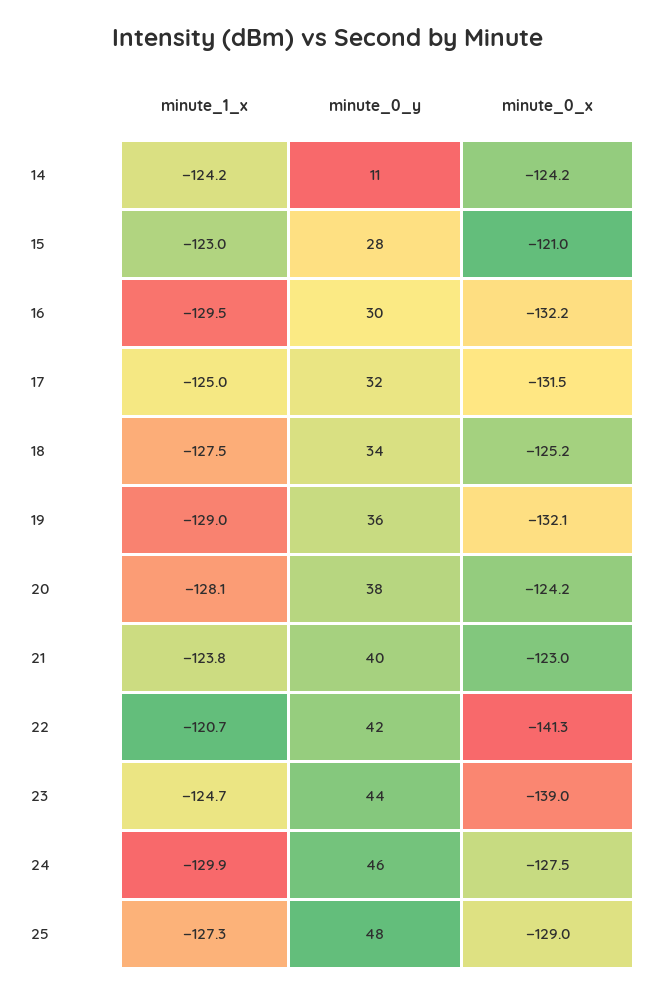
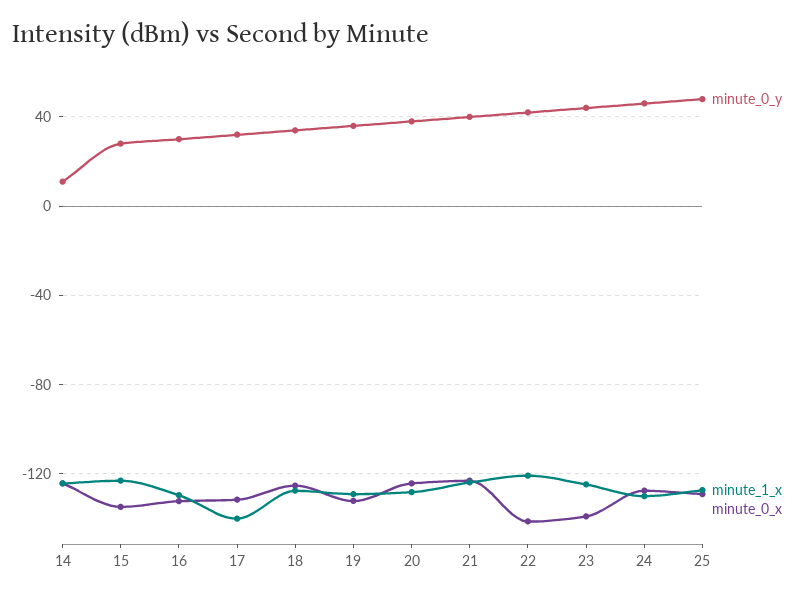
  {
    "minute_1_x": {
      "14": -124.2,
      "15": -123,
      "16": -129.5,
-     "17": -125,
+     "17": -140,
      "18": -127.5,
      "19": -129,
      "20": -128.1,
      "21": -123.8,
      "22": -120.7,
      "23": -124.7,
      "24": -129.9,
      "25": -127.3
    },
    "minute_0_y": {
      "14": 11,
      "15": 28,
      "16": 30,
      "17": 32,
      "18": 34,
      "19": 36,
      "20": 38,
      "21": 40,
      "22": 42,
      "23": 44,
      "24": 46,
      "25": 48
    },
    "minute_0_x": {
      "14": -124.2,
-     "15": -121,
+     "15": -135,
      "16": -132.2,
      "17": -131.5,
      "18": -125.2,
      "19": -132.1,
      "20": -124.2,
      "21": -123,
      "22": -141.3,
      "23": -139,
      "24": -127.5,
      "25": -129
    }
  }

